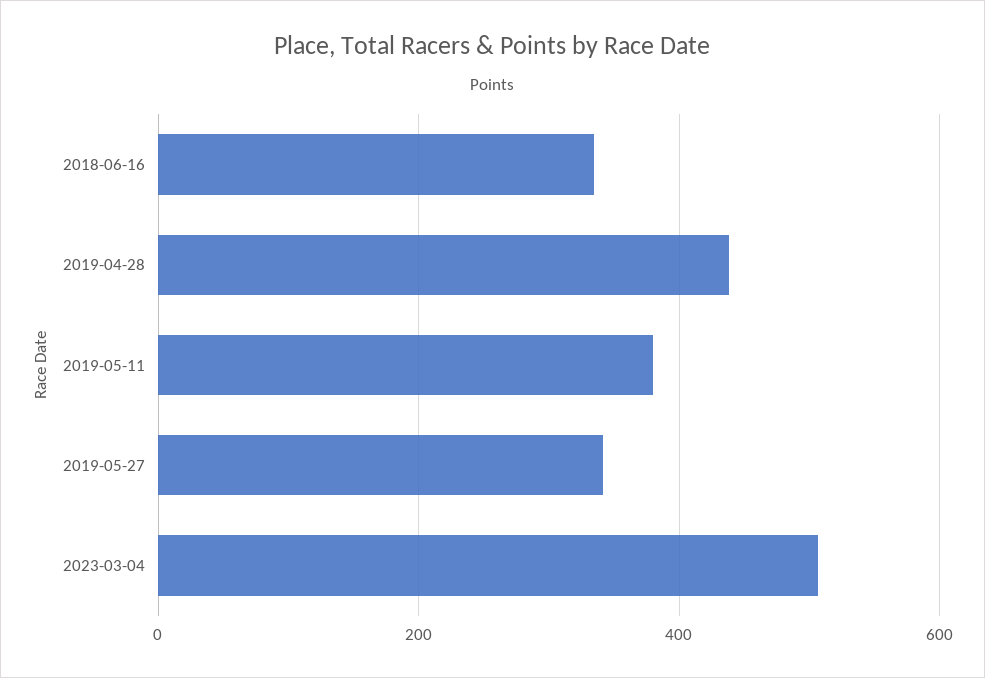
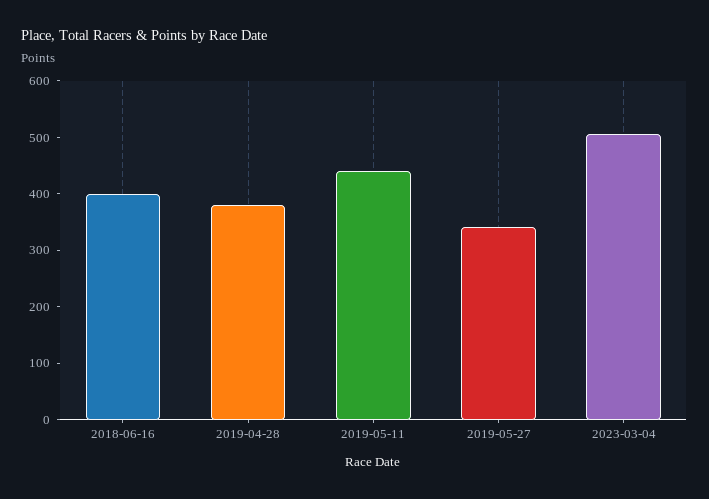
  {
-   "2018-06-16": 340,
+   "2018-06-16": 400,
-   "2019-04-28": 440,
+   "2019-04-28": 380,
-   "2019-05-11": 380,
+   "2019-05-11": 440,
    "2019-05-27": 340,
    "2023-03-04": 500
  }

